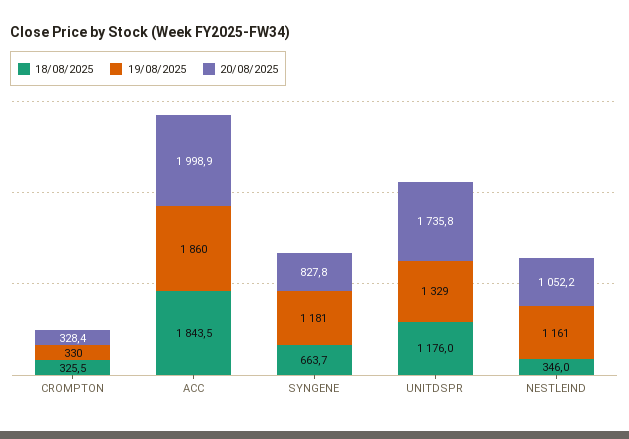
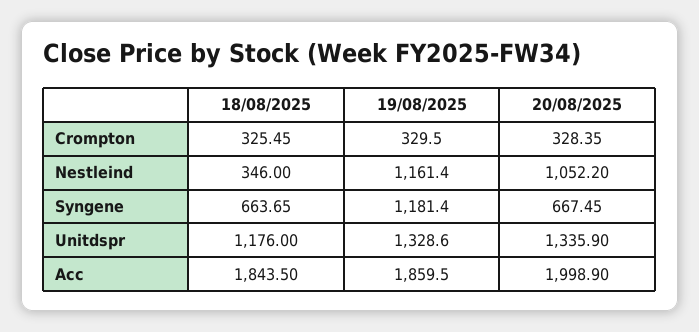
  {
    "18/08/2025": {
      "CROMPTON": 325.45,
      "ACC": 1843.5,
      "SYNGENE": 663.65,
      "UNITDSPR": 1176,
      "NESTLEIND": 346
    },
    "19/08/2025": {
      "CROMPTON": 329.5,
      "ACC": 1859.5,
      "SYNGENE": 1181.4,
      "UNITDSPR": 1328.6,
      "NESTLEIND": 1161.4
    },
    "20/08/2025": {
      "CROMPTON": 328.35,
      "ACC": 1998.9,
-     "SYNGENE": 827.8,
+     "SYNGENE": 667.45,
-     "UNITDSPR": 1735.8,
+     "UNITDSPR": 1335.9,
      "NESTLEIND": 1052.2
    }
  }

